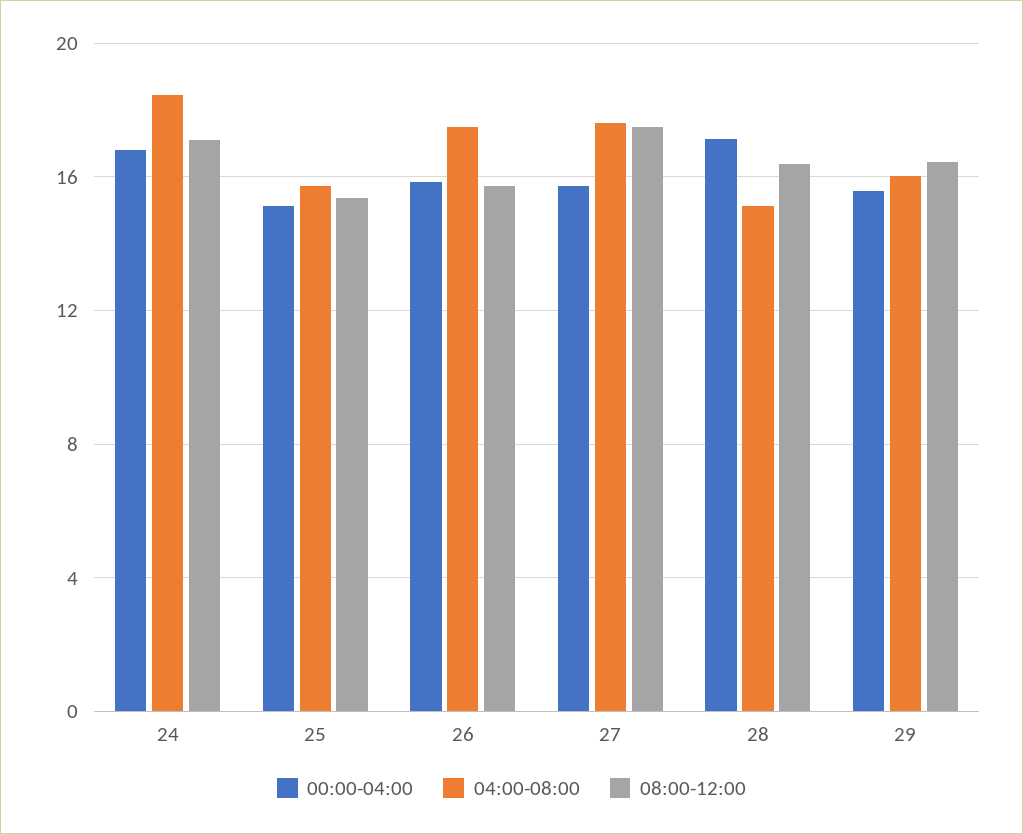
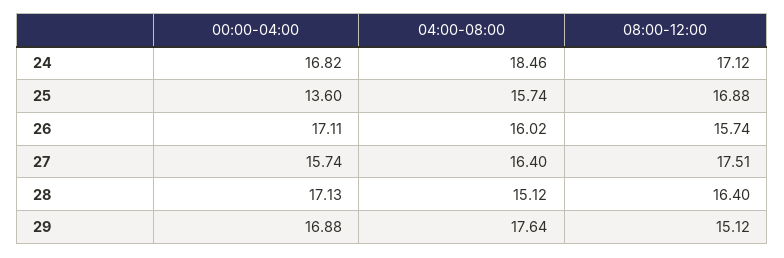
  {
    "00:00-04:00": {
      "24": 16.82,
-     "25": 15,
+     "25": 13.6,
-     "26": 16,
+     "26": 17.11,
      "27": 15.74,
      "28": 17.13,
-     "29": 15.5
+     "29": 16.88
    },
    "04:00-08:00": {
      "24": 18.46,
      "25": 15.74,
-     "26": 17.5,
+     "26": 16.02,
-     "27": 17.5,
+     "27": 16.4,
      "28": 15.12,
-     "29": 16
+     "29": 17.64
    },
    "08:00-12:00": {
      "24": 17.12,
-     "25": 15.5,
+     "25": 16.88,
      "26": 15.74,
      "27": 17.51,
      "28": 16.4,
-     "29": 16.5
+     "29": 15.12
    }
  }

